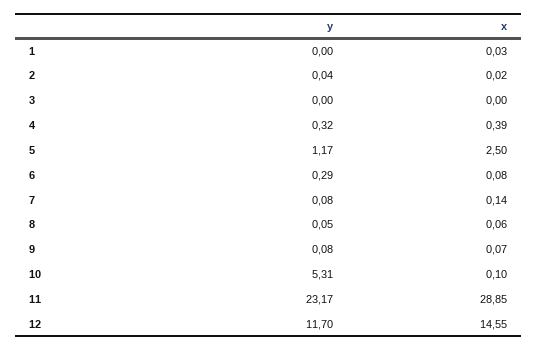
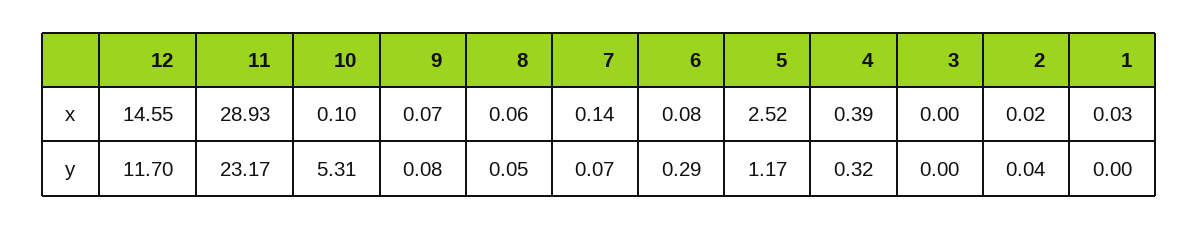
  {
    "y": {
      "1": 0,
      "2": 0.04,
      "3": 0,
      "4": 0.32,
      "5": 1.17,
      "6": 0.29,
-     "7": 0.08,
+     "7": 0.07,
      "8": 0.05,
      "9": 0.08,
      "10": 5.31,
      "11": 23.17,
      "12": 11.7
    },
    "x": {
      "1": 0.03,
      "2": 0.02,
      "3": 0,
      "4": 0.39,
-     "5": 2.5,
+     "5": 2.52,
      "6": 0.08,
      "7": 0.14,
      "8": 0.06,
      "9": 0.07,
      "10": 0.1,
-     "11": 28.85,
+     "11": 28.93,
      "12": 14.55
    }
  }

